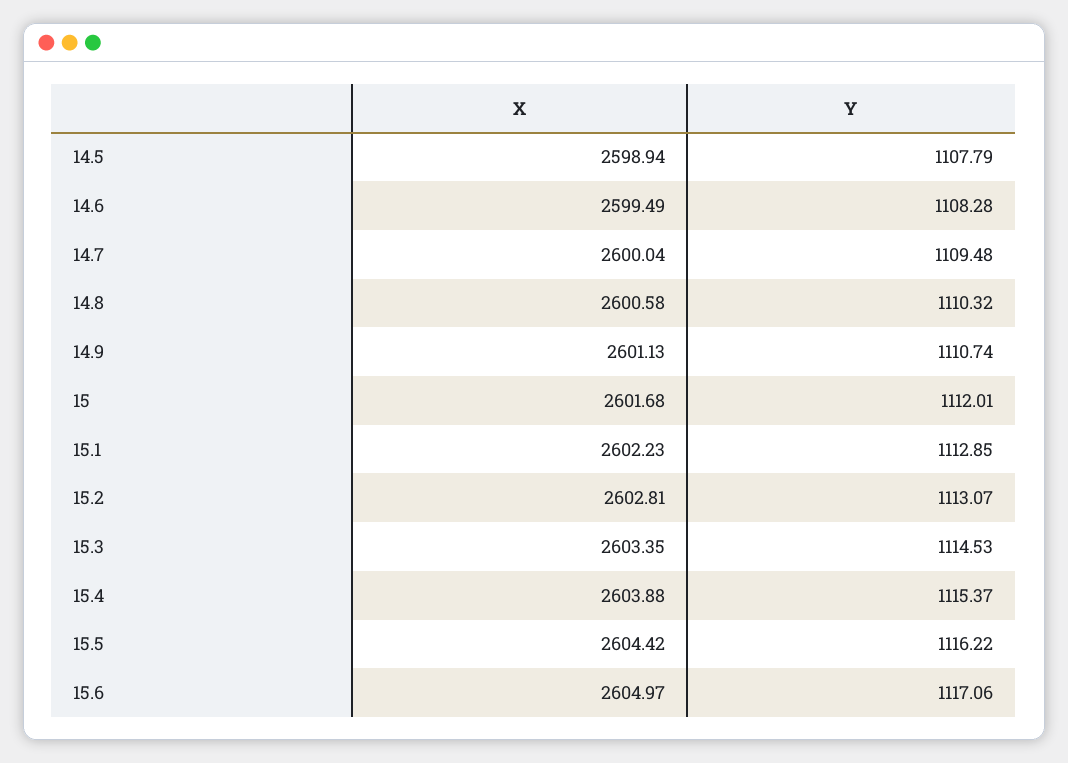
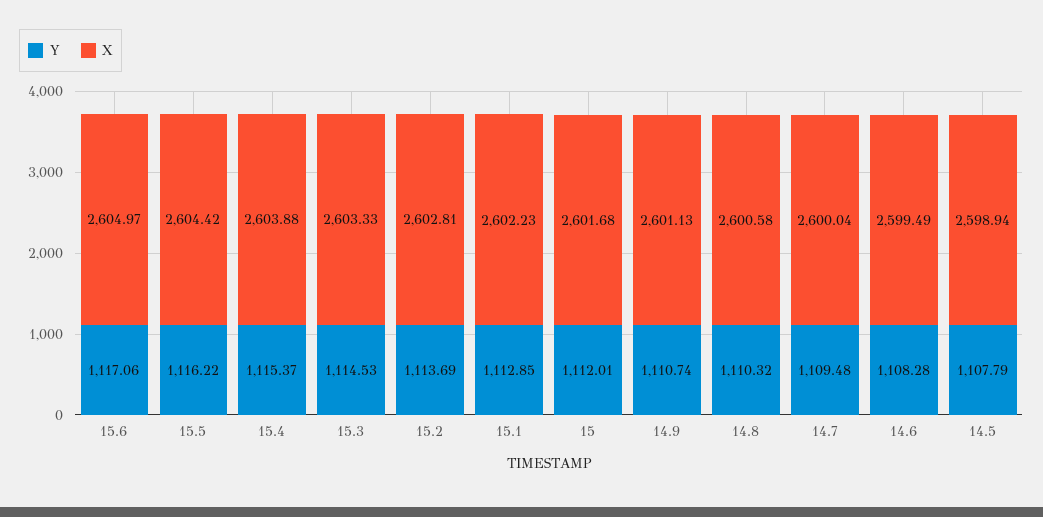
  {
    "X": {
      "14.5": 2598.94,
      "14.6": 2599.49,
      "14.7": 2600.04,
      "14.8": 2600.58,
      "14.9": 2601.13,
      "15": 2601.68,
      "15.1": 2602.23,
      "15.2": 2602.81,
-     "15.3": 2603.35,
+     "15.3": 2603.33,
      "15.4": 2603.88,
      "15.5": 2604.42,
      "15.6": 2604.97
    },
    "Y": {
      "14.5": 1107.79,
      "14.6": 1108.28,
      "14.7": 1109.48,
      "14.8": 1110.32,
      "14.9": 1110.74,
      "15": 1112.01,
      "15.1": 1112.85,
-     "15.2": 1113.07,
+     "15.2": 1113.69,
      "15.3": 1114.53,
      "15.4": 1115.37,
      "15.5": 1116.22,
      "15.6": 1117.06
    }
  }

